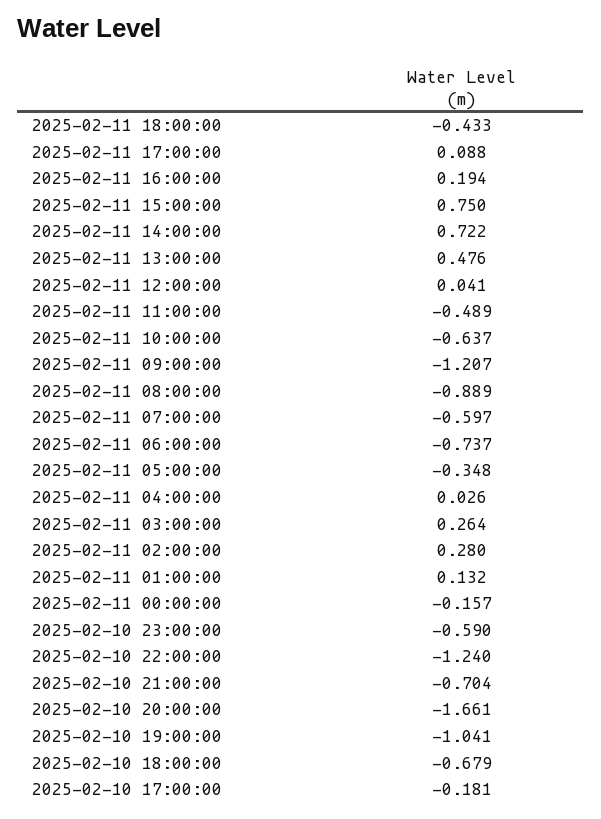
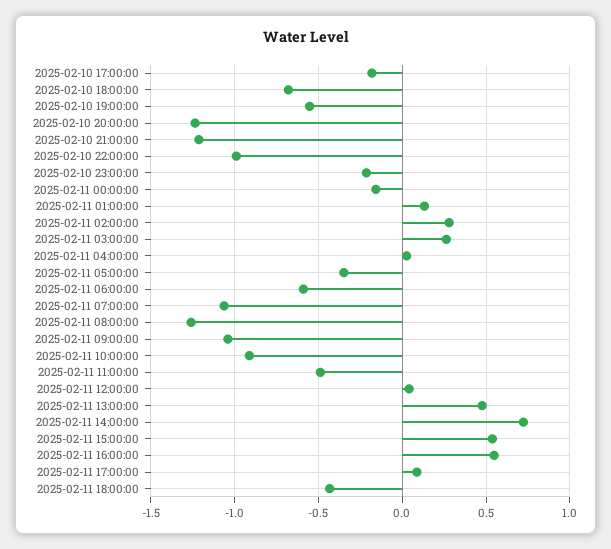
  {
    "2025-02-11 18:00:00": -0.433,
    "2025-02-11 17:00:00": 0.088,
-   "2025-02-11 16:00:00": 0.194,
+   "2025-02-11 16:00:00": 0.55,
-   "2025-02-11 15:00:00": 0.75,
+   "2025-02-11 15:00:00": 0.55,
    "2025-02-11 14:00:00": 0.722,
    "2025-02-11 13:00:00": 0.476,
    "2025-02-11 12:00:00": 0.041,
    "2025-02-11 11:00:00": -0.489,
-   "2025-02-11 10:00:00": -0.637,
+   "2025-02-11 10:00:00": -0.9,
-   "2025-02-11 09:00:00": -1.207,
+   "2025-02-11 09:00:00": -1.05,
-   "2025-02-11 08:00:00": -0.889,
+   "2025-02-11 08:00:00": -1.25,
-   "2025-02-11 07:00:00": -0.597,
+   "2025-02-11 07:00:00": -1.05,
-   "2025-02-11 06:00:00": -0.737,
+   "2025-02-11 06:00:00": -0.6,
    "2025-02-11 05:00:00": -0.348,
    "2025-02-11 04:00:00": 0.026,
    "2025-02-11 03:00:00": 0.264,
    "2025-02-11 02:00:00": 0.28,
    "2025-02-11 01:00:00": 0.132,
    "2025-02-11 00:00:00": -0.157,
-   "2025-02-10 23:00:00": -0.59,
+   "2025-02-10 23:00:00": -0.2,
-   "2025-02-10 22:00:00": -1.24,
+   "2025-02-10 22:00:00": -1,
-   "2025-02-10 21:00:00": -0.704,
+   "2025-02-10 21:00:00": -1.2,
-   "2025-02-10 20:00:00": -1.661,
+   "2025-02-10 20:00:00": -1.25,
-   "2025-02-10 19:00:00": -1.041,
+   "2025-02-10 19:00:00": -0.55,
    "2025-02-10 18:00:00": -0.679,
    "2025-02-10 17:00:00": -0.181
  }

